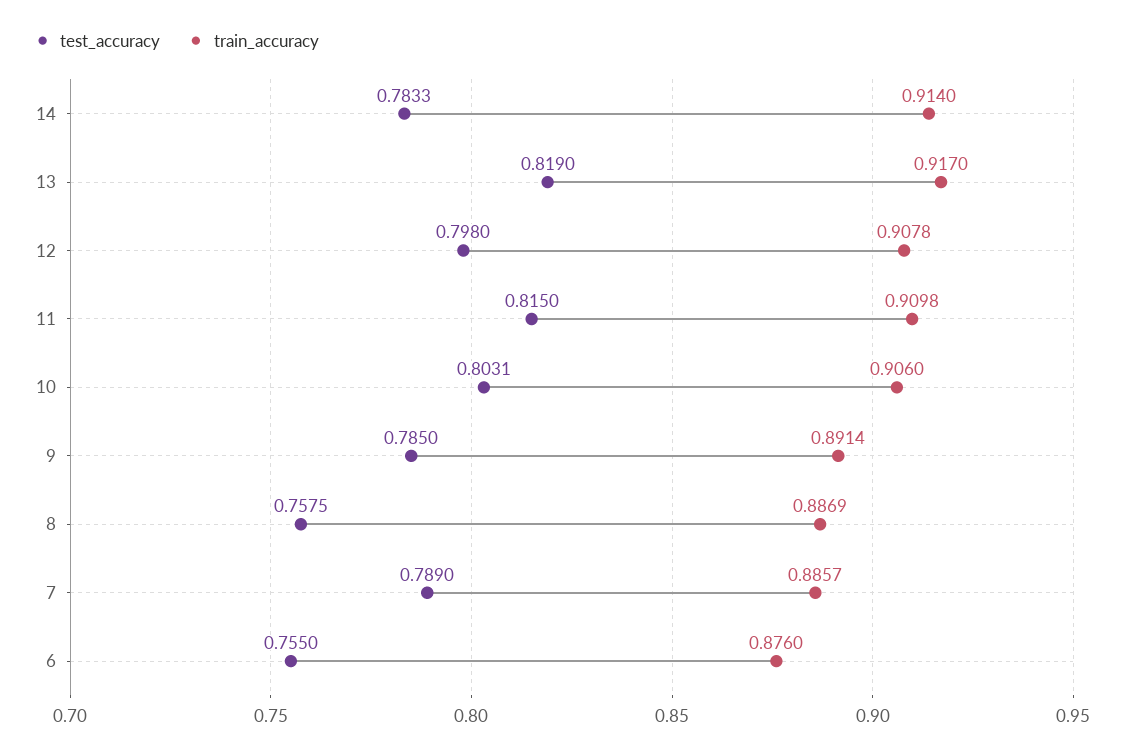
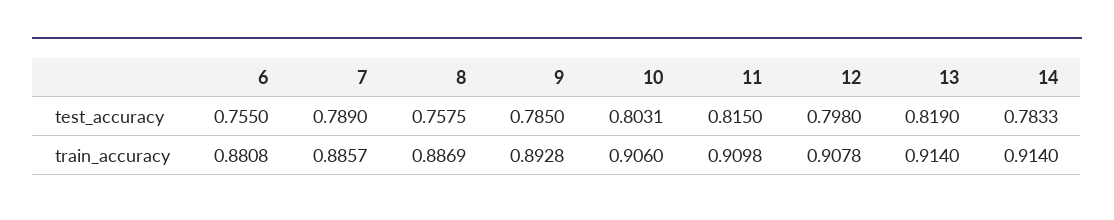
  {
    "test_accuracy": {
      "14": 0.7833,
      "13": 0.819,
      "12": 0.798,
      "11": 0.815,
      "10": 0.8031,
      "9": 0.785,
      "8": 0.7575,
      "7": 0.789,
      "6": 0.755
    },
    "train_accuracy": {
      "14": 0.914,
-     "13": 0.917,
+     "13": 0.914,
      "12": 0.9078,
      "11": 0.9098,
      "10": 0.906,
-     "9": 0.8914,
+     "9": 0.8928,
      "8": 0.8869,
      "7": 0.8857,
-     "6": 0.876
+     "6": 0.8808
    }
  }

